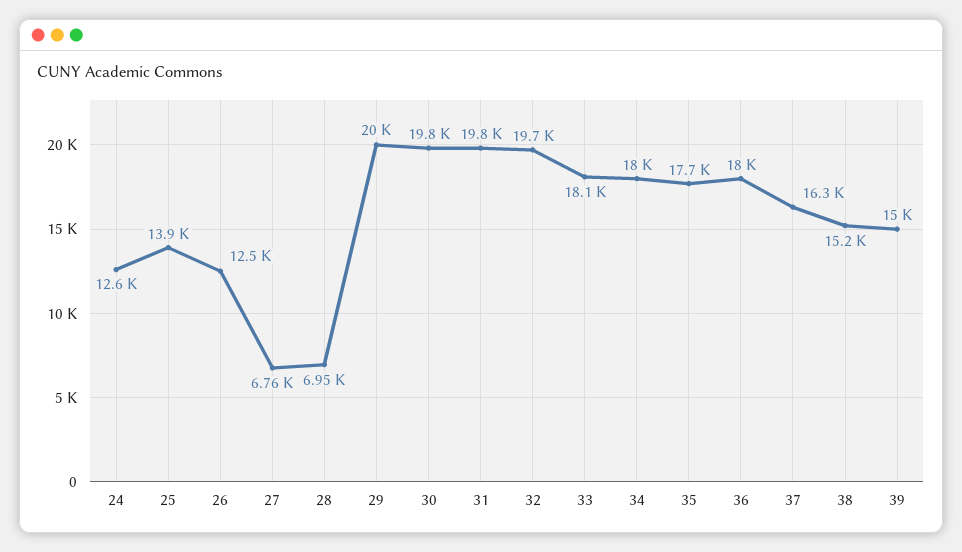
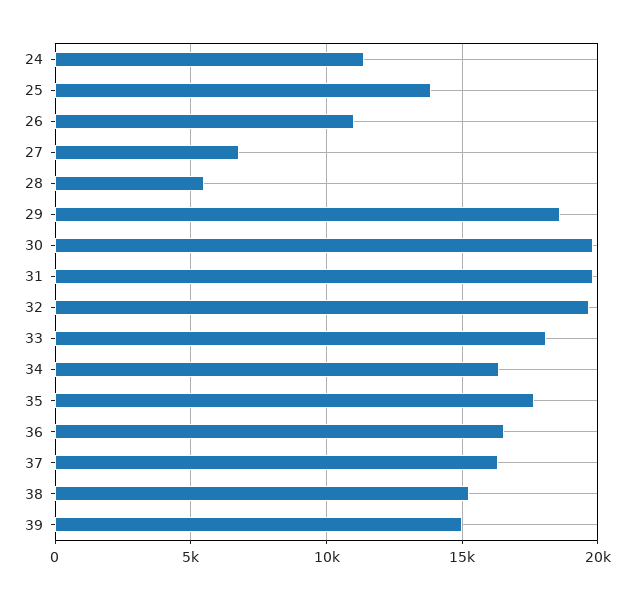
  {
-   "24": 12600,
+   "24": 11500,
    "25": 13900,
-   "26": 12500,
+   "26": 11000,
    "27": 6760,
-   "28": 6950,
+   "28": 5500,
-   "29": 20000,
+   "29": 18500,
    "30": 19800,
    "31": 19800,
    "32": 19700,
    "33": 18100,
-   "34": 18000,
+   "34": 16500,
    "35": 17700,
-   "36": 18000,
+   "36": 16500,
    "37": 16300,
    "38": 15200,
    "39": 15000
  }

